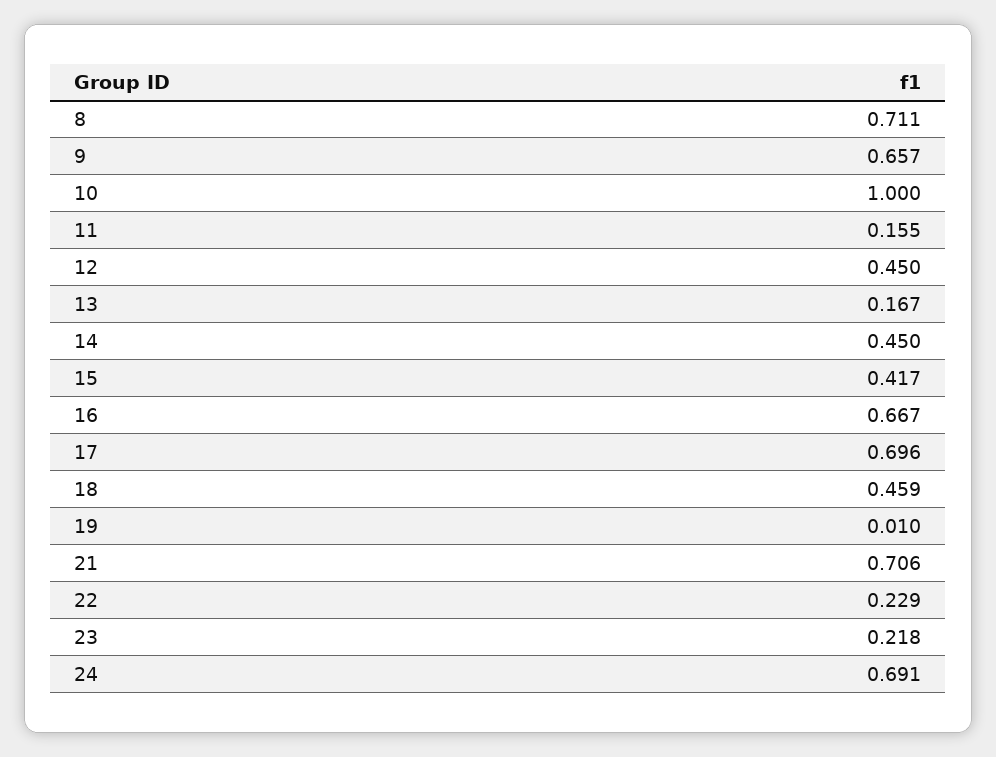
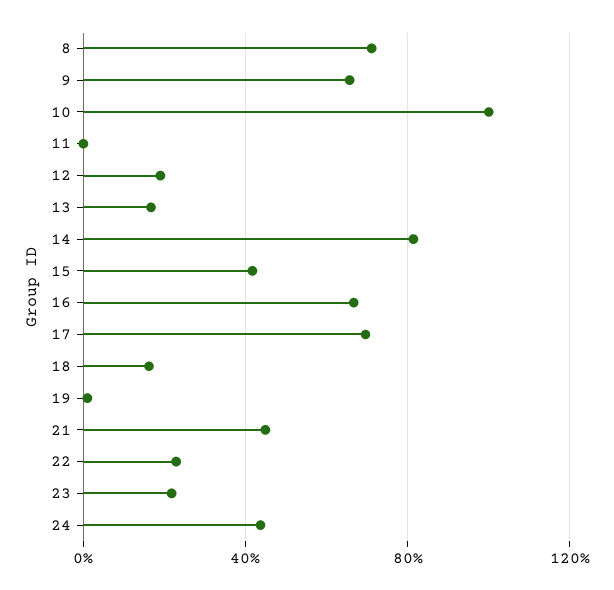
  {
    "8": 0.711,
    "9": 0.657,
    "10": 1,
-   "11": 0.155,
+   "11": 0,
-   "12": 0.45,
+   "12": 0.2,
    "13": 0.167,
-   "14": 0.45,
+   "14": 0.8,
    "15": 0.417,
    "16": 0.667,
    "17": 0.696,
-   "18": 0.459,
+   "18": 0.15,
    "19": 0.01,
-   "21": 0.706,
+   "21": 0.45,
    "22": 0.229,
    "23": 0.218,
-   "24": 0.691
+   "24": 0.45
  }

